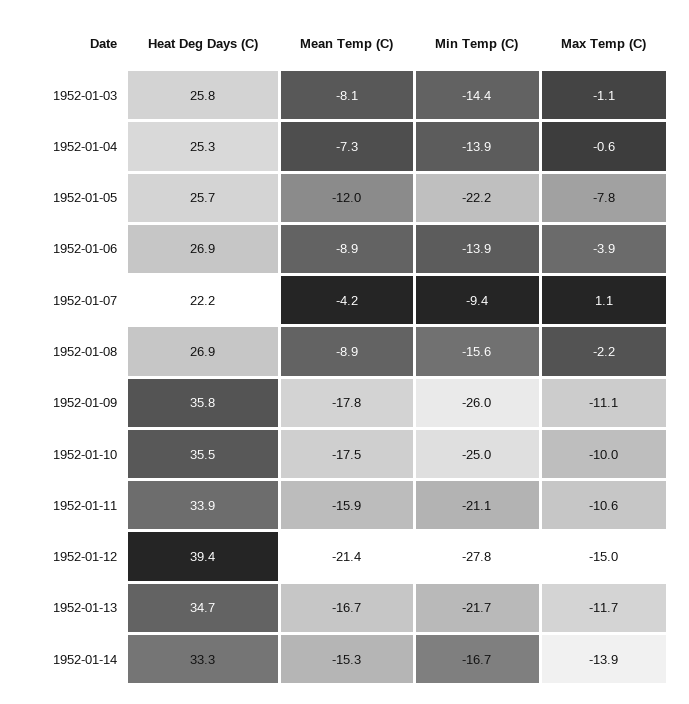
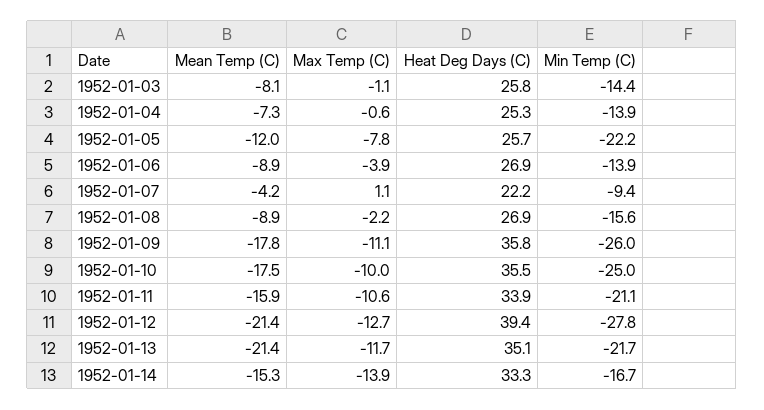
  {
    "Heat Deg Days (C)": {
      "1952-01-03": 25.8,
      "1952-01-04": 25.3,
      "1952-01-05": 25.7,
      "1952-01-06": 26.9,
      "1952-01-07": 22.2,
      "1952-01-08": 26.9,
      "1952-01-09": 35.8,
      "1952-01-10": 35.5,
      "1952-01-11": 33.9,
      "1952-01-12": 39.4,
-     "1952-01-13": 34.7,
+     "1952-01-13": 35.1,
      "1952-01-14": 33.3
    },
    "Mean Temp (C)": {
      "1952-01-03": -8.1,
      "1952-01-04": -7.3,
      "1952-01-05": -12,
      "1952-01-06": -8.9,
      "1952-01-07": -4.2,
      "1952-01-08": -8.9,
      "1952-01-09": -17.8,
      "1952-01-10": -17.5,
      "1952-01-11": -15.9,
      "1952-01-12": -21.4,
-     "1952-01-13": -16.7,
+     "1952-01-13": -21.4,
      "1952-01-14": -15.3
    },
    "Min Temp (C)": {
      "1952-01-03": -14.4,
      "1952-01-04": -13.9,
      "1952-01-05": -22.2,
      "1952-01-06": -13.9,
      "1952-01-07": -9.4,
      "1952-01-08": -15.6,
      "1952-01-09": -26,
      "1952-01-10": -25,
      "1952-01-11": -21.1,
      "1952-01-12": -27.8,
      "1952-01-13": -21.7,
      "1952-01-14": -16.7
    },
    "Max Temp (C)": {
      "1952-01-03": -1.1,
      "1952-01-04": -0.6,
      "1952-01-05": -7.8,
      "1952-01-06": -3.9,
      "1952-01-07": 1.1,
      "1952-01-08": -2.2,
      "1952-01-09": -11.1,
      "1952-01-10": -10,
      "1952-01-11": -10.6,
-     "1952-01-12": -15,
+     "1952-01-12": -12.7,
      "1952-01-13": -11.7,
      "1952-01-14": -13.9
    }
  }

